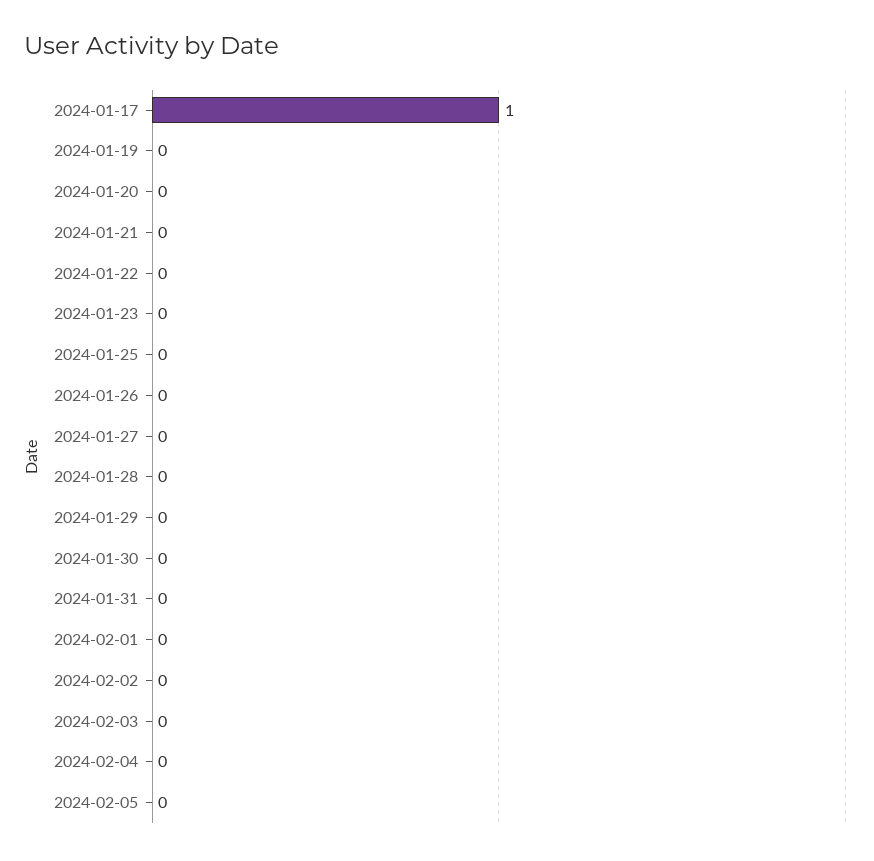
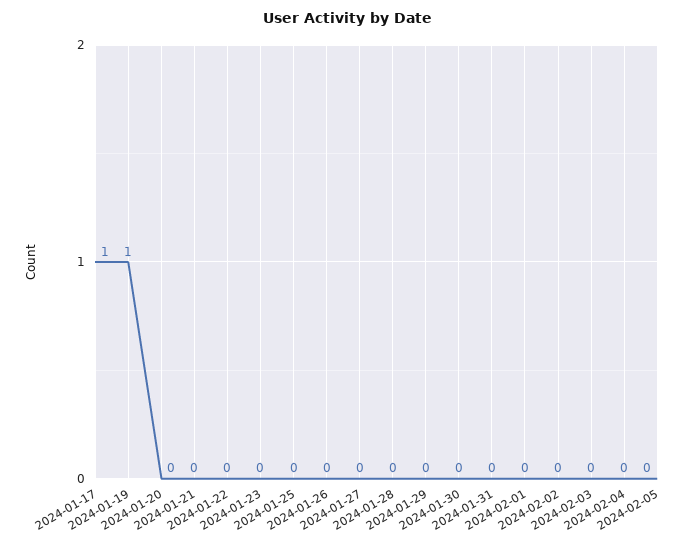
  {
    "2024-01-17": 1,
-   "2024-01-19": 0,
+   "2024-01-19": 1,
    "2024-01-20": 0,
    "2024-01-21": 0,
    "2024-01-22": 0,
    "2024-01-23": 0,
    "2024-01-25": 0,
    "2024-01-26": 0,
    "2024-01-27": 0,
    "2024-01-28": 0,
    "2024-01-29": 0,
    "2024-01-30": 0,
    "2024-01-31": 0,
    "2024-02-01": 0,
    "2024-02-02": 0,
    "2024-02-03": 0,
    "2024-02-04": 0,
    "2024-02-05": 0
  }

